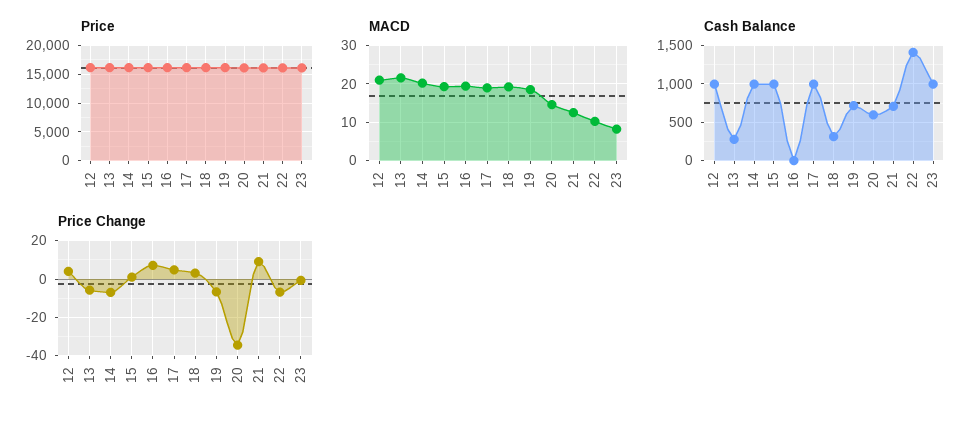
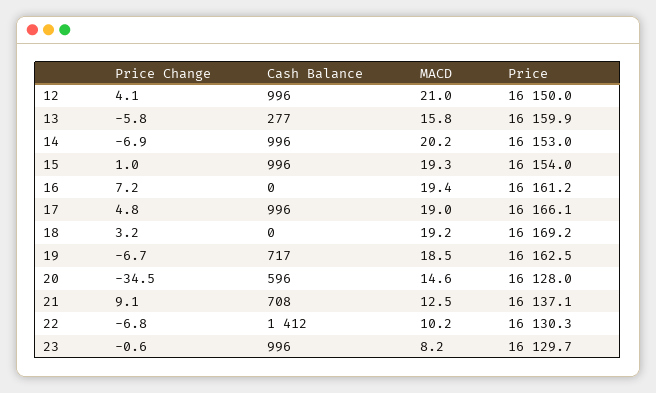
  {
    "Price": {
      "12": 16150,
      "13": 16159.9,
      "14": 16153,
      "15": 16154,
      "16": 16161.2,
      "17": 16166.1,
      "18": 16169.2,
      "19": 16162.5,
      "20": 16128,
      "21": 16137.1,
      "22": 16130.3,
      "23": 16129.7
    },
    "MACD": {
      "12": 21,
-     "13": 22,
+     "13": 15.8,
      "14": 20.2,
      "15": 19.3,
      "16": 19.4,
      "17": 19,
      "18": 19.2,
      "19": 18.5,
      "20": 14.6,
      "21": 12.5,
      "22": 10.2,
      "23": 8.2
    },
    "Cash Balance": {
      "12": 996,
      "13": 277,
      "14": 996,
      "15": 996,
      "16": 0,
      "17": 996,
-     "18": 300,
+     "18": 0,
      "19": 717,
      "20": 596,
      "21": 708,
      "22": 1412,
      "23": 996
    },
    "Price Change": {
      "12": 4.1,
      "13": -5.8,
      "14": -6.9,
      "15": 1,
      "16": 7.2,
      "17": 4.8,
      "18": 3.2,
      "19": -6.7,
      "20": -34.5,
      "21": 9.1,
      "22": -6.8,
      "23": -0.6
    }
  }

